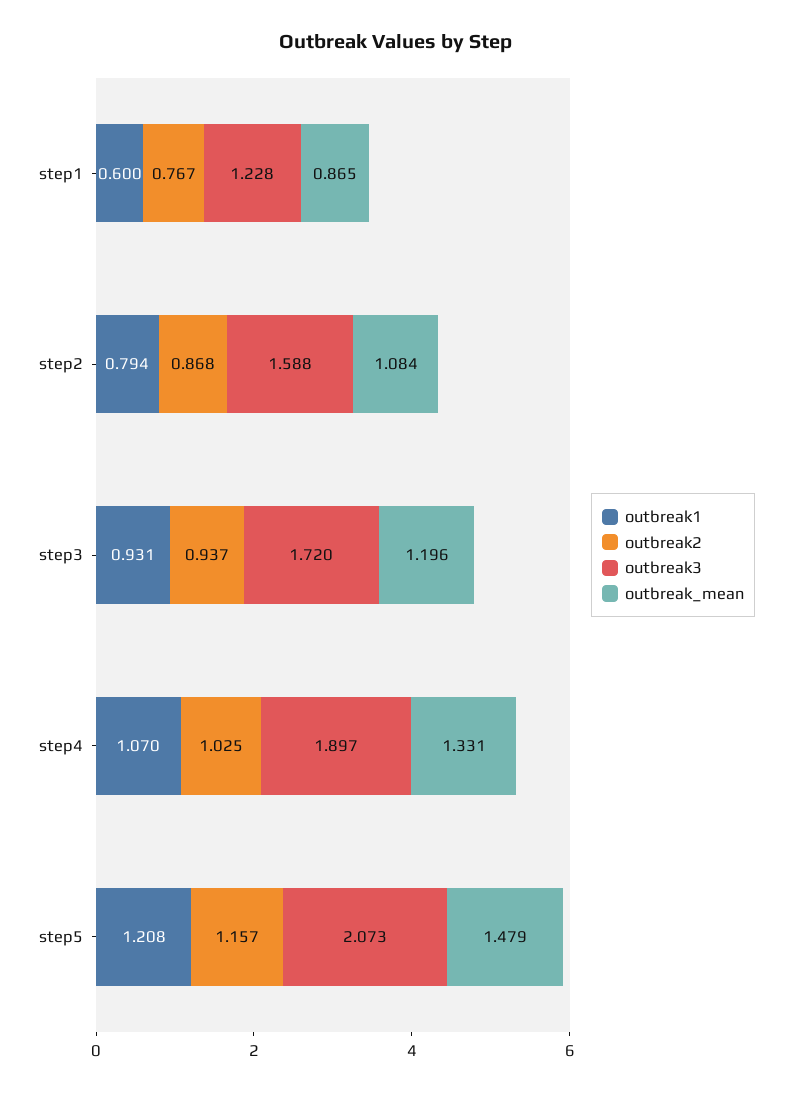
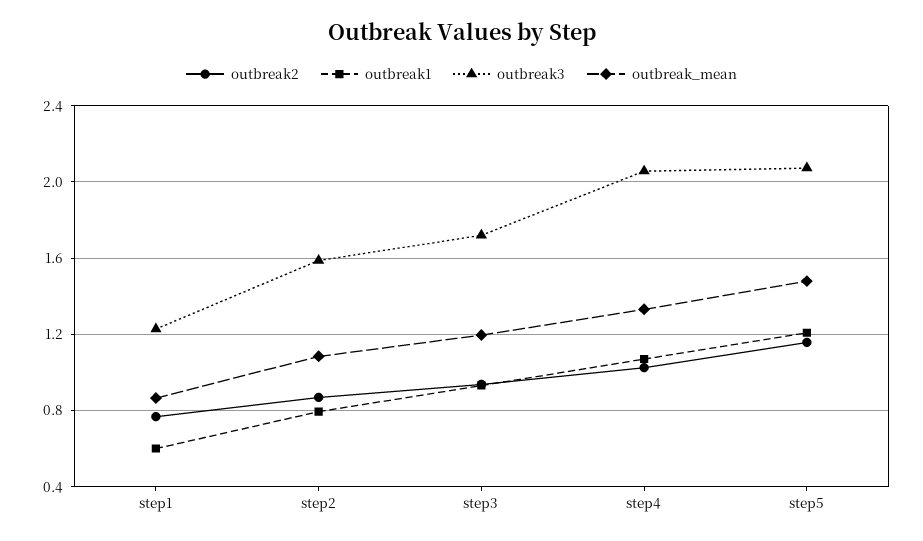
  {
    "outbreak1": {
      "step1": 0.6,
      "step2": 0.794,
      "step3": 0.931,
      "step4": 1.07,
      "step5": 1.208
    },
    "outbreak2": {
      "step1": 0.767,
      "step2": 0.868,
      "step3": 0.937,
      "step4": 1.025,
      "step5": 1.157
    },
    "outbreak3": {
      "step1": 1.228,
      "step2": 1.588,
      "step3": 1.72,
-     "step4": 1.897,
+     "step4": 2.05,
      "step5": 2.073
    },
    "outbreak_mean": {
      "step1": 0.865,
      "step2": 1.084,
      "step3": 1.196,
      "step4": 1.331,
      "step5": 1.479
    }
  }

